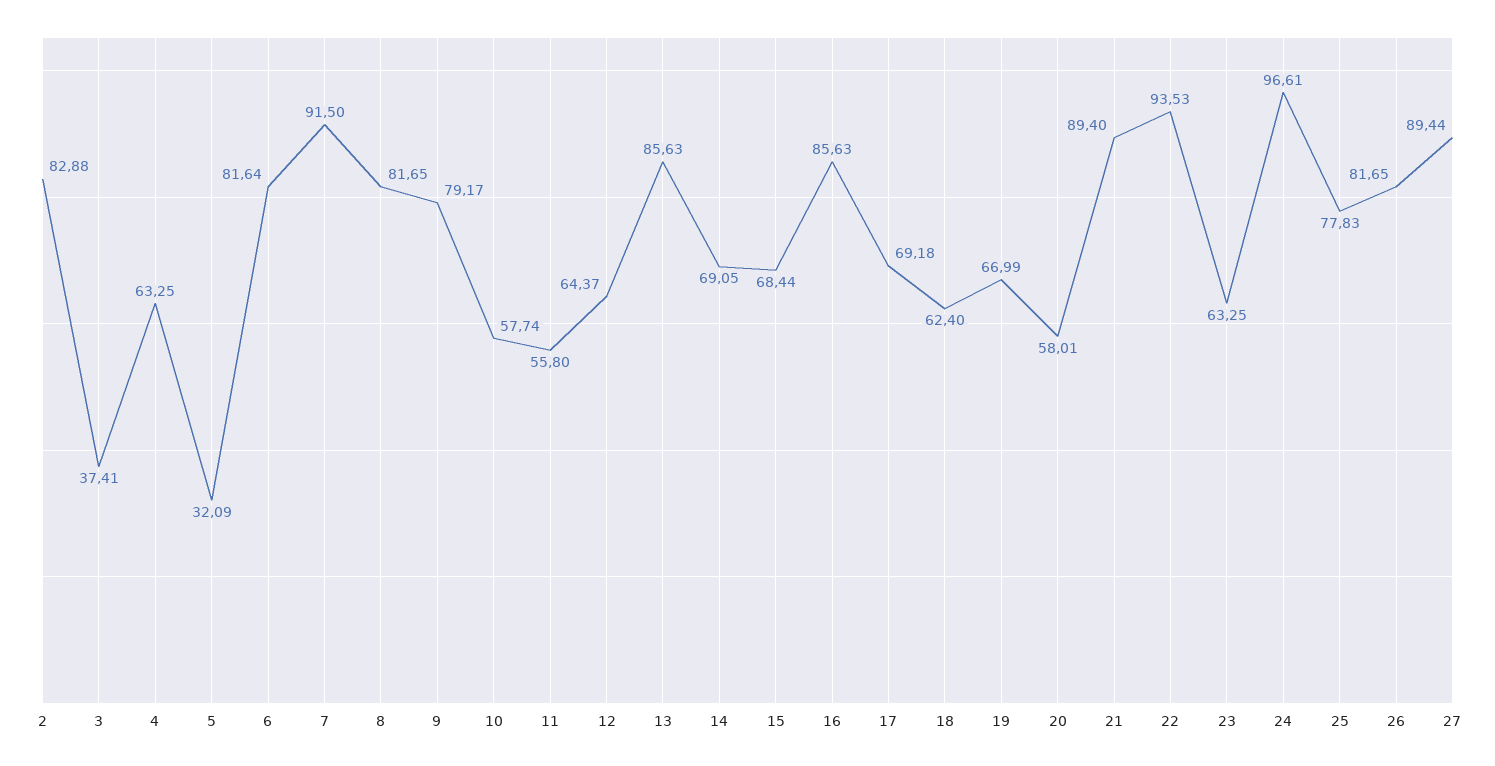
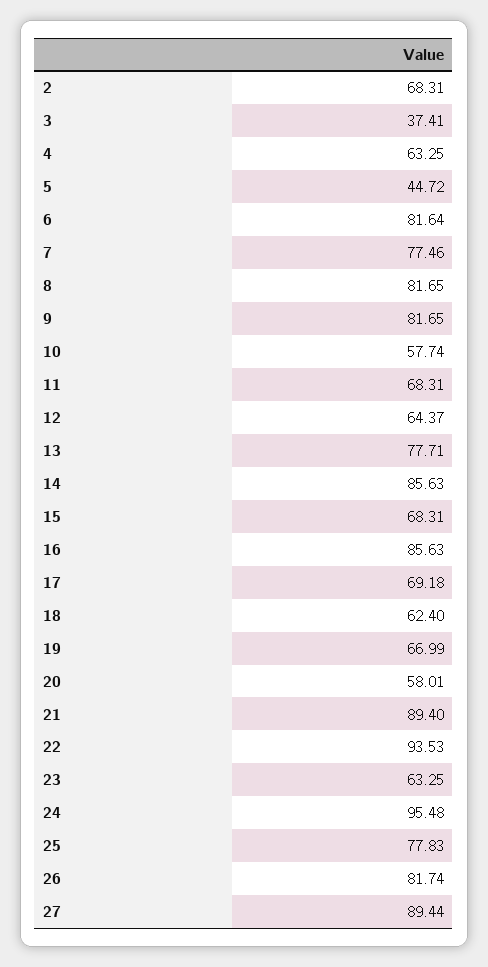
  {
-   "2": 82.88,
+   "2": 68.31,
    "3": 37.41,
    "4": 63.25,
-   "5": 32.09,
+   "5": 44.72,
    "6": 81.64,
-   "7": 91.5,
+   "7": 77.46,
    "8": 81.65,
-   "9": 79.17,
+   "9": 81.65,
    "10": 57.74,
-   "11": 55.8,
+   "11": 68.31,
    "12": 64.37,
-   "13": 85.63,
+   "13": 77.71,
-   "14": 69.05,
+   "14": 85.63,
-   "15": 68.44,
+   "15": 68.31,
    "16": 85.63,
    "17": 69.18,
    "18": 62.4,
    "19": 66.99,
    "20": 58.01,
    "21": 89.4,
    "22": 93.53,
    "23": 63.25,
-   "24": 96.61,
+   "24": 95.48,
    "25": 77.83,
-   "26": 81.65,
+   "26": 81.74,
    "27": 89.44
  }

